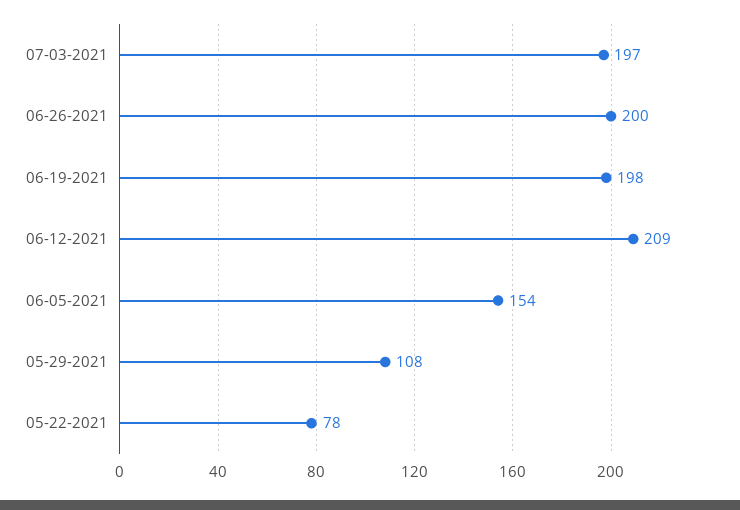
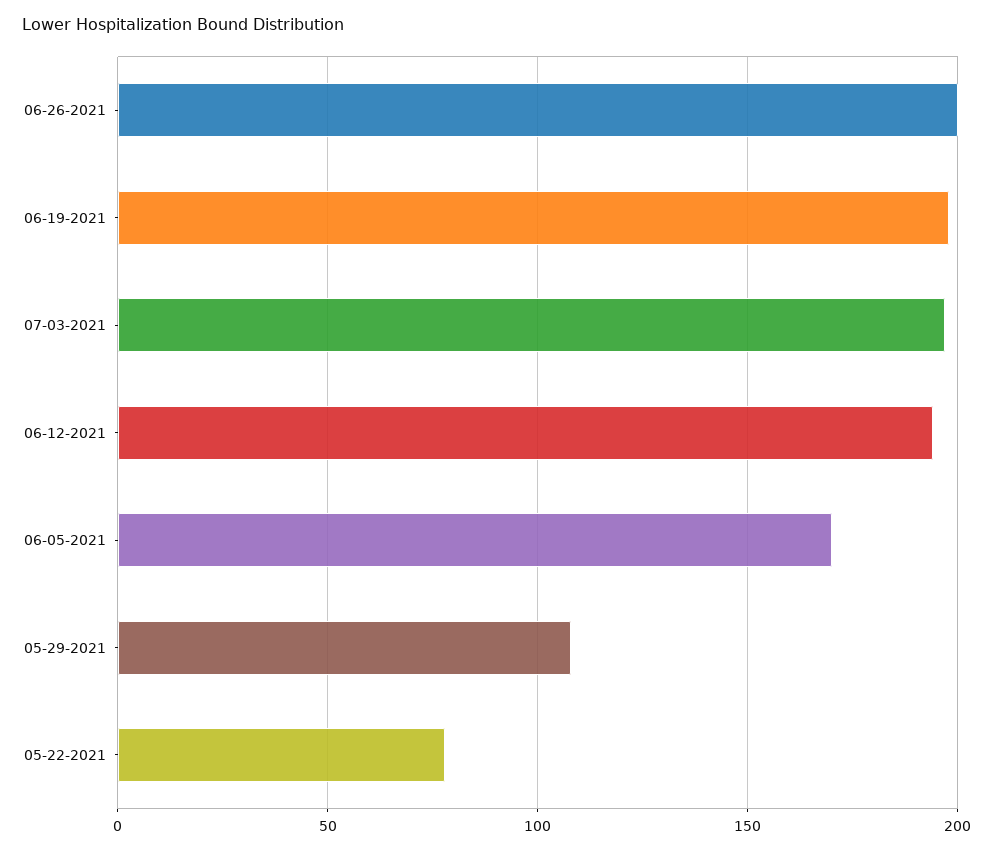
  {
    "07-03-2021": 197,
    "06-26-2021": 200,
    "06-19-2021": 198,
-   "06-12-2021": 209,
+   "06-12-2021": 195,
-   "06-05-2021": 154,
+   "06-05-2021": 170,
    "05-29-2021": 108,
    "05-22-2021": 78
  }

